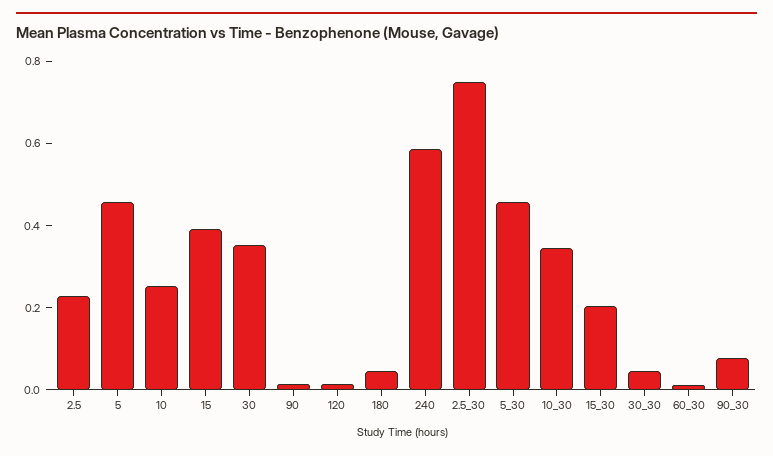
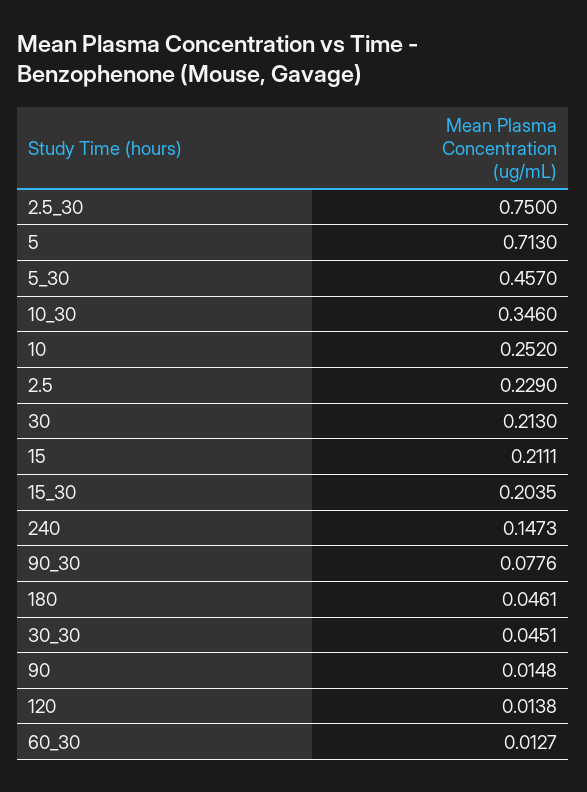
  {
    "2.5": 0.229,
-   "5": 0.45,
+   "5": 0.713,
    "10": 0.252,
-   "15": 0.4,
+   "15": 0.2111,
-   "30": 0.35,
+   "30": 0.213,
    "90": 0.0148,
    "120": 0.0138,
    "180": 0.0461,
-   "240": 0.6,
+   "240": 0.1473,
    "2.5_30": 0.75,
    "5_30": 0.457,
    "10_30": 0.346,
    "15_30": 0.2035,
    "30_30": 0.0451,
    "60_30": 0.0127,
    "90_30": 0.0776
  }

